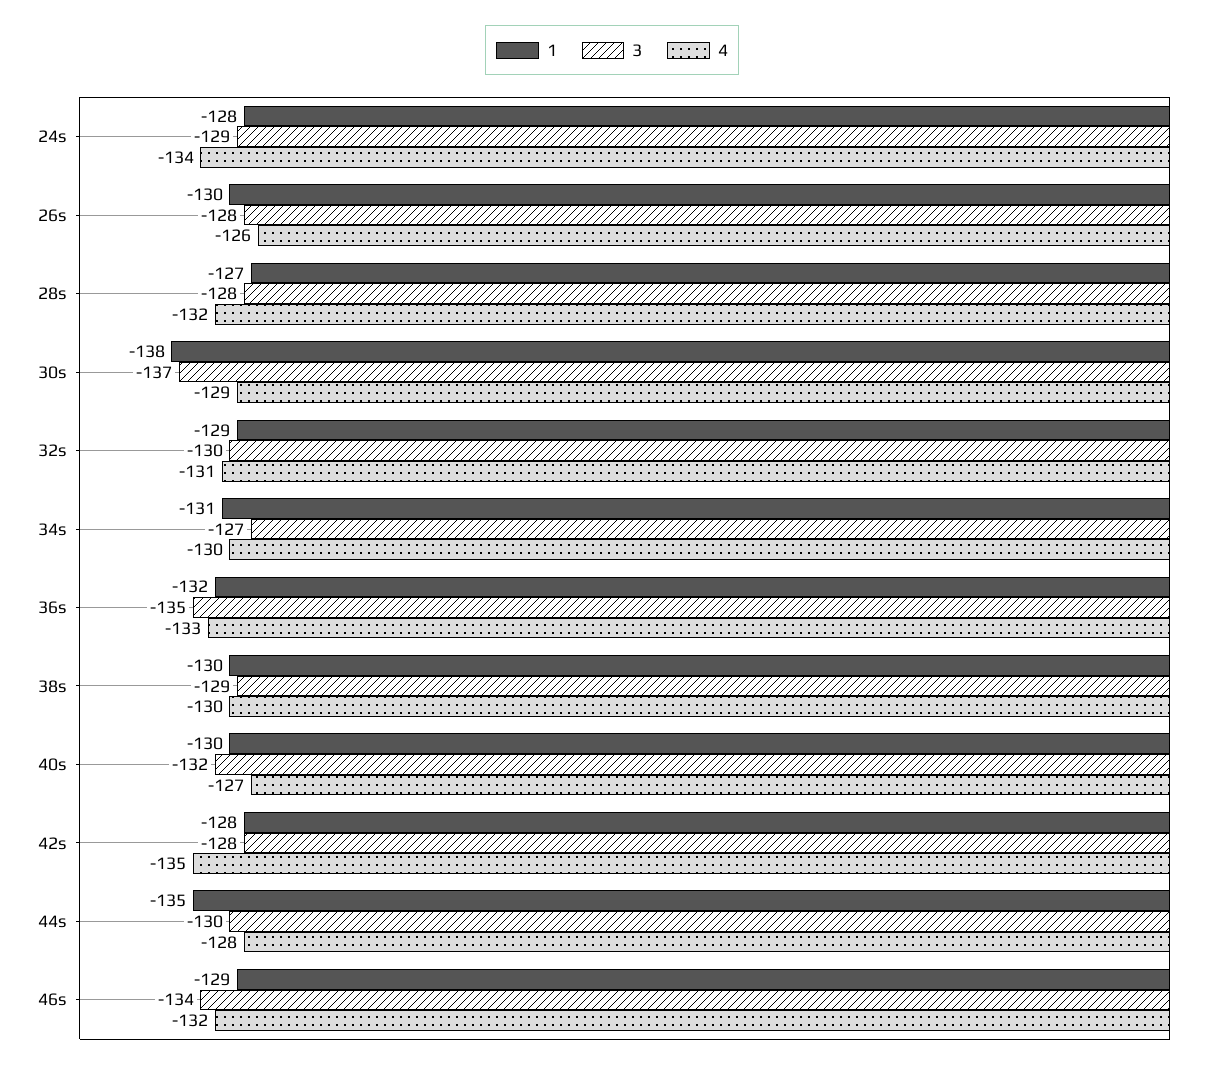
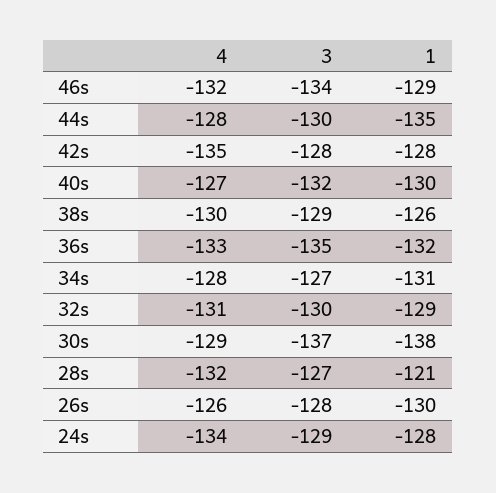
  {
    "1": {
      "24s": -128,
      "26s": -130,
-     "28s": -127,
+     "28s": -121,
      "30s": -138,
      "32s": -129,
      "34s": -131,
      "36s": -132,
-     "38s": -130,
+     "38s": -126,
      "40s": -130,
      "42s": -128,
      "44s": -135,
      "46s": -129
    },
    "3": {
      "24s": -129,
      "26s": -128,
-     "28s": -128,
+     "28s": -127,
      "30s": -137,
      "32s": -130,
      "34s": -127,
      "36s": -135,
      "38s": -129,
      "40s": -132,
      "42s": -128,
      "44s": -130,
      "46s": -134
    },
    "4": {
      "24s": -134,
      "26s": -126,
      "28s": -132,
      "30s": -129,
      "32s": -131,
-     "34s": -130,
+     "34s": -128,
      "36s": -133,
      "38s": -130,
      "40s": -127,
      "42s": -135,
      "44s": -128,
      "46s": -132
    }
  }

